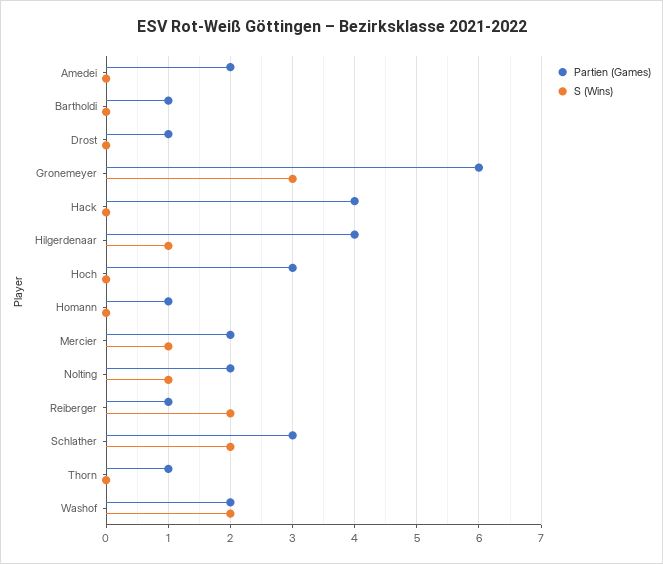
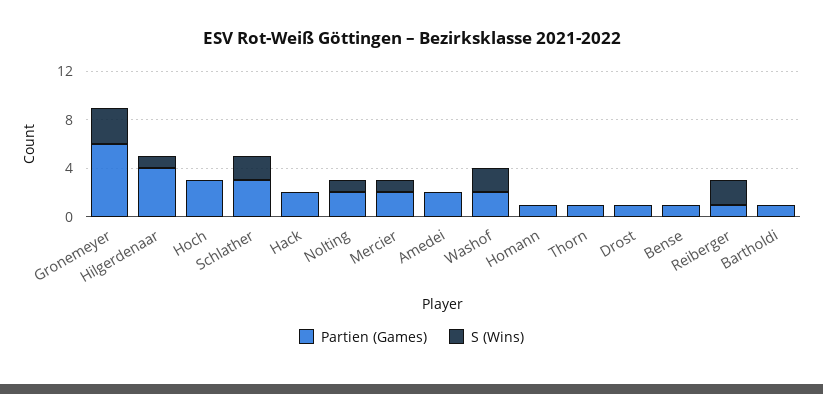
  {
    "Partien (Games)": {
      "Amedei": 2,
      "Bartholdi": 1,
      "Drost": 1,
      "Gronemeyer": 6,
-     "Hack": 4,
+     "Hack": 2,
      "Hilgerdenaar": 4,
      "Hoch": 3,
      "Homann": 1,
      "Mercier": 2,
      "Nolting": 2,
      "Reiberger": 1,
      "Schlather": 3,
      "Thorn": 1,
-     "Washof": 2
+     "Washof": 2,
+     "Bense": 1
    },
    "S (Wins)": {
      "Amedei": 0,
      "Bartholdi": 0,
      "Drost": 0,
      "Gronemeyer": 3,
      "Hack": 0,
      "Hilgerdenaar": 1,
      "Hoch": 0,
      "Homann": 0,
      "Mercier": 1,
      "Nolting": 1,
      "Reiberger": 2,
      "Schlather": 2,
      "Thorn": 0,
-     "Washof": 2
+     "Washof": 2,
+     "Bense": 0
    }
  }

